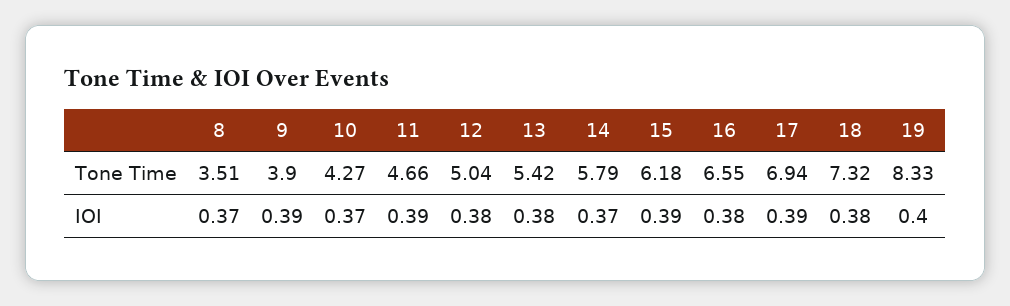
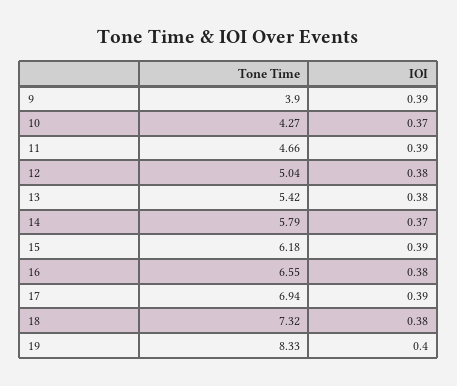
  {
-   "8": {
-     "Tone Time": 3.51,
-     "IOI": 0.37
-   },
    "9": {
      "Tone Time": 3.9,
      "IOI": 0.39
    },
    "10": {
      "Tone Time": 4.27,
      "IOI": 0.37
    },
    "11": {
      "Tone Time": 4.66,
      "IOI": 0.39
    },
    "12": {
      "Tone Time": 5.04,
      "IOI": 0.38
    },
    "13": {
      "Tone Time": 5.42,
      "IOI": 0.38
    },
    "14": {
      "Tone Time": 5.79,
      "IOI": 0.37
    },
    "15": {
      "Tone Time": 6.18,
      "IOI": 0.39
    },
    "16": {
      "Tone Time": 6.55,
      "IOI": 0.38
    },
    "17": {
      "Tone Time": 6.94,
      "IOI": 0.39
    },
    "18": {
      "Tone Time": 7.32,
      "IOI": 0.38
    },
    "19": {
      "Tone Time": 8.33,
      "IOI": 0.4
    }
  }

